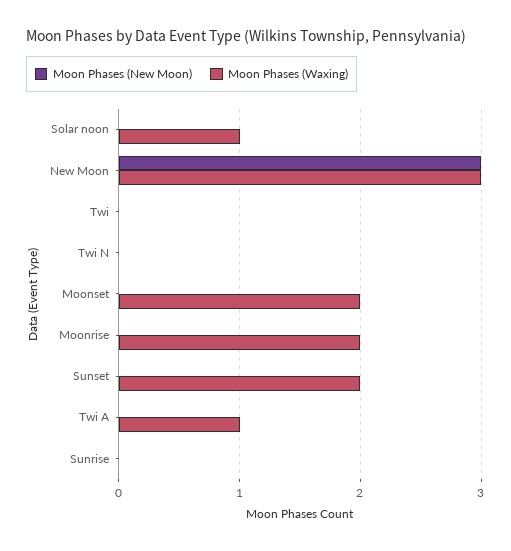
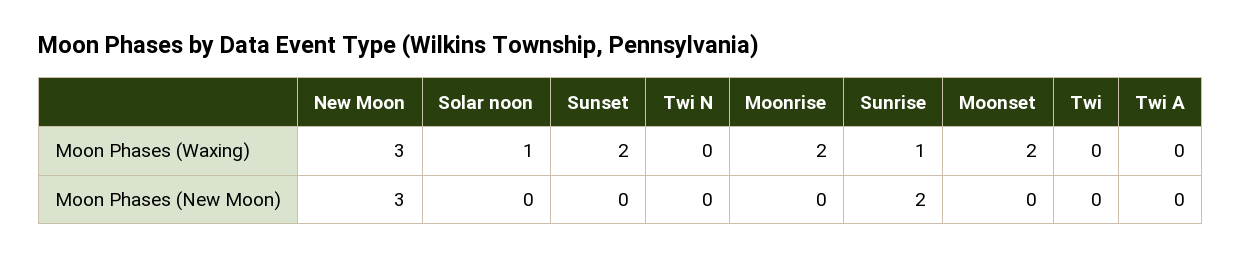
  {
    "Moon Phases (New Moon)": {
      "Solar noon": 0,
      "New Moon": 3,
      "Twi": 0,
      "Twi N": 0,
      "Moonset": 0,
      "Moonrise": 0,
      "Sunset": 0,
      "Twi A": 0,
-     "Sunrise": 0
+     "Sunrise": 2
    },
    "Moon Phases (Waxing)": {
      "Solar noon": 1,
      "New Moon": 3,
      "Twi": 0,
      "Twi N": 0,
      "Moonset": 2,
      "Moonrise": 2,
      "Sunset": 2,
-     "Twi A": 1,
+     "Twi A": 0,
-     "Sunrise": 0
+     "Sunrise": 1
    }
  }

